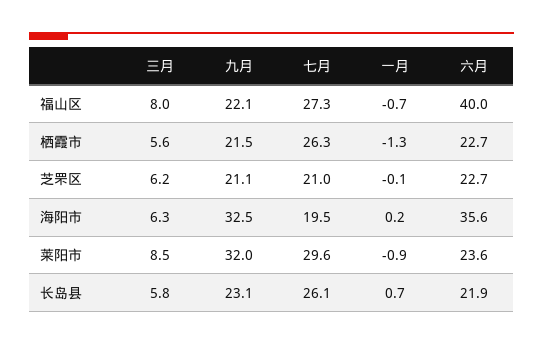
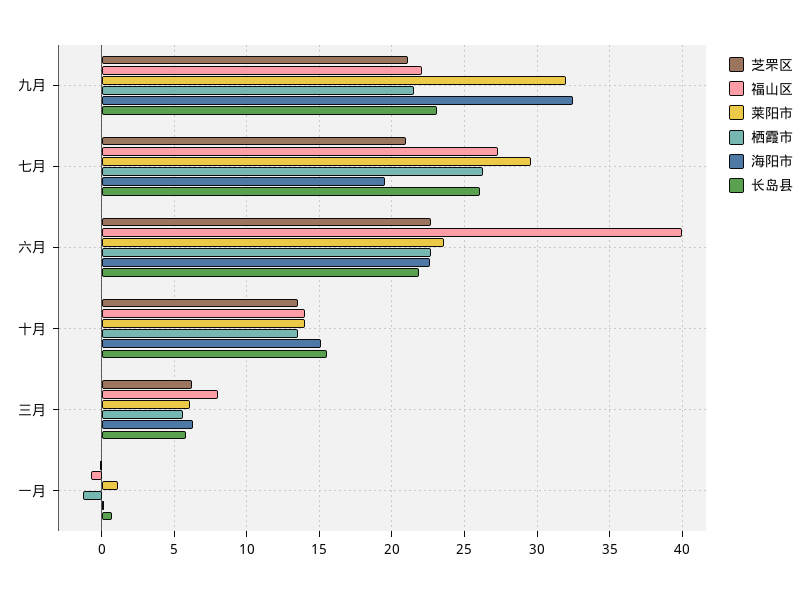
  {
    "福山区": {
      "三月": 8,
      "九月": 22.1,
      "七月": 27.3,
      "一月": -0.7,
-     "六月": 40
+     "六月": 40,
+     "十月": 14
    },
    "栖霞市": {
      "三月": 5.6,
      "九月": 21.5,
      "七月": 26.3,
      "一月": -1.3,
-     "六月": 22.7
+     "六月": 22.7,
+     "十月": 13.5
    },
    "芝罘区": {
      "三月": 6.2,
      "九月": 21.1,
      "七月": 21,
      "一月": -0.1,
-     "六月": 22.7
+     "六月": 22.7,
+     "十月": 13.5
    },
    "海阳市": {
      "三月": 6.3,
      "九月": 32.5,
      "七月": 19.5,
      "一月": 0.2,
-     "六月": 35.6
+     "六月": 22.5,
+     "十月": 15
    },
    "莱阳市": {
-     "三月": 8.5,
+     "三月": 6,
      "九月": 32,
      "七月": 29.6,
-     "一月": -0.9,
+     "一月": 1,
-     "六月": 23.6
+     "六月": 23.6,
+     "十月": 14
    },
    "长岛县": {
      "三月": 5.8,
      "九月": 23.1,
      "七月": 26.1,
      "一月": 0.7,
-     "六月": 21.9
+     "六月": 21.9,
+     "十月": 15.5
    }
  }

